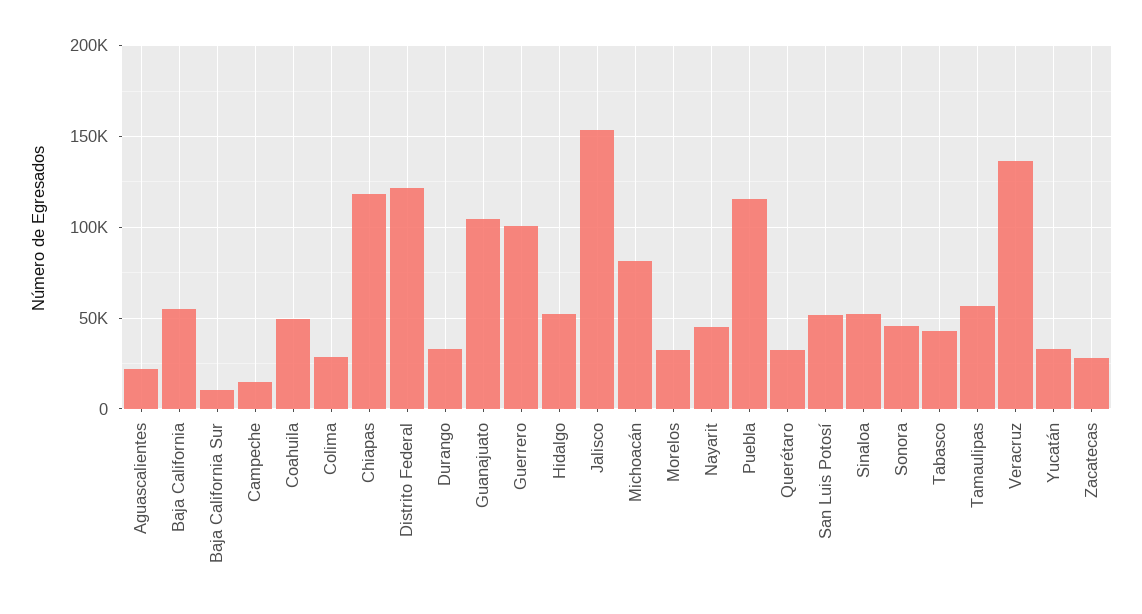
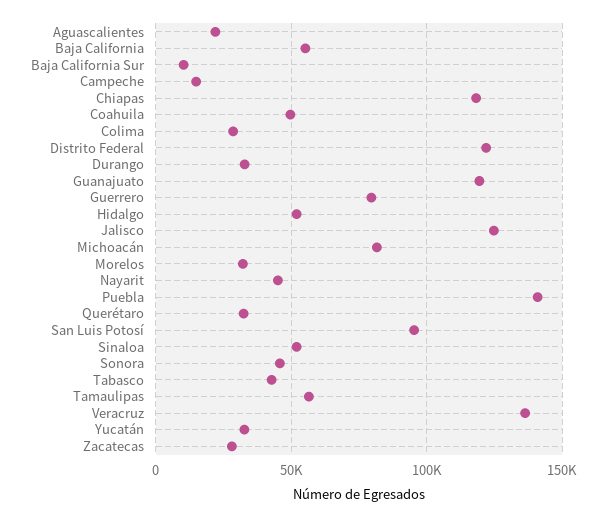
  {
    "Aguascalientes": 20000,
    "Baja California": 55000,
    "Baja California Sur": 10000,
    "Campeche": 15000,
    "Coahuila": 50000,
    "Colima": 30000,
    "Chiapas": 120000,
    "Distrito Federal": 120000,
    "Durango": 35000,
-   "Guanajuato": 105000,
+   "Guanajuato": 120000,
-   "Guerrero": 100000,
+   "Guerrero": 80000,
    "Hidalgo": 50000,
-   "Jalisco": 155000,
+   "Jalisco": 125000,
    "Michoacán": 80000,
    "Morelos": 30000,
    "Nayarit": 45000,
-   "Puebla": 115000,
+   "Puebla": 140000,
    "Querétaro": 35000,
-   "San Luis Potosí": 50000,
+   "San Luis Potosí": 95000,
    "Sinaloa": 50000,
    "Sonora": 45000,
    "Tabasco": 45000,
    "Tamaulipas": 55000,
    "Veracruz": 135000,
    "Yucatán": 35000,
    "Zacatecas": 30000
  }

